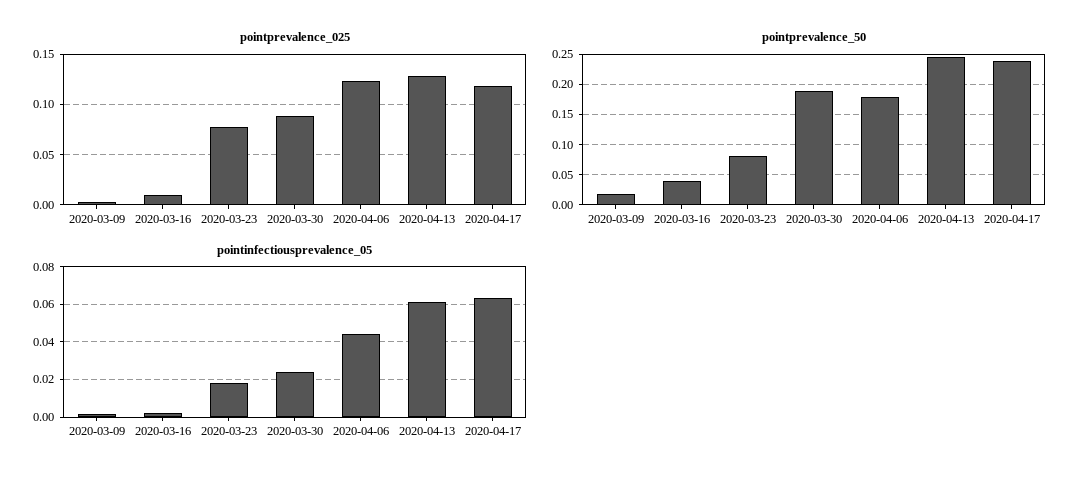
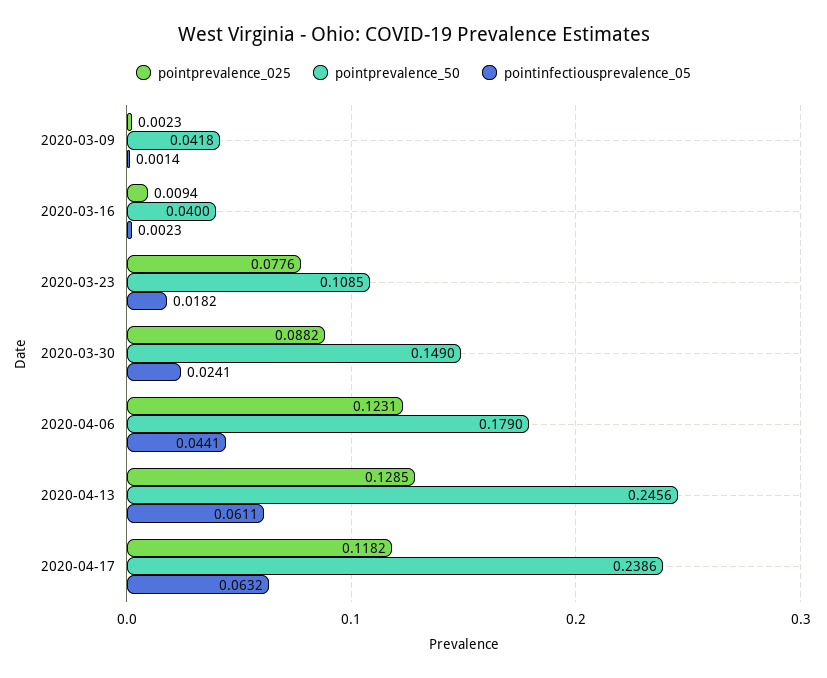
  {
    "pointprevalence_025": {
      "2020-03-09": 0.0023,
      "2020-03-16": 0.0094,
      "2020-03-23": 0.0776,
      "2020-03-30": 0.0882,
      "2020-04-06": 0.1231,
      "2020-04-13": 0.1285,
      "2020-04-17": 0.1182
    },
    "pointprevalence_50": {
-     "2020-03-09": 0.02,
+     "2020-03-09": 0.0418,
      "2020-03-16": 0.04,
-     "2020-03-23": 0.08,
+     "2020-03-23": 0.1085,
-     "2020-03-30": 0.19,
+     "2020-03-30": 0.149,
      "2020-04-06": 0.179,
      "2020-04-13": 0.2456,
      "2020-04-17": 0.2386
    },
    "pointinfectiousprevalence_05": {
      "2020-03-09": 0.0014,
      "2020-03-16": 0.0023,
      "2020-03-23": 0.0182,
      "2020-03-30": 0.0241,
      "2020-04-06": 0.0441,
      "2020-04-13": 0.0611,
      "2020-04-17": 0.0632
    }
  }

